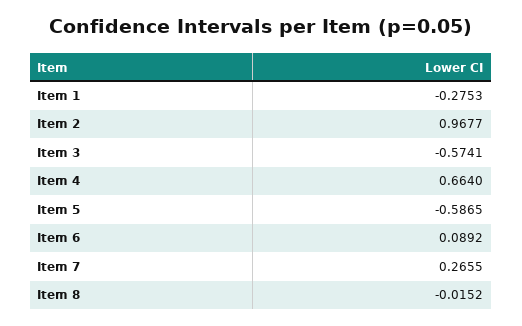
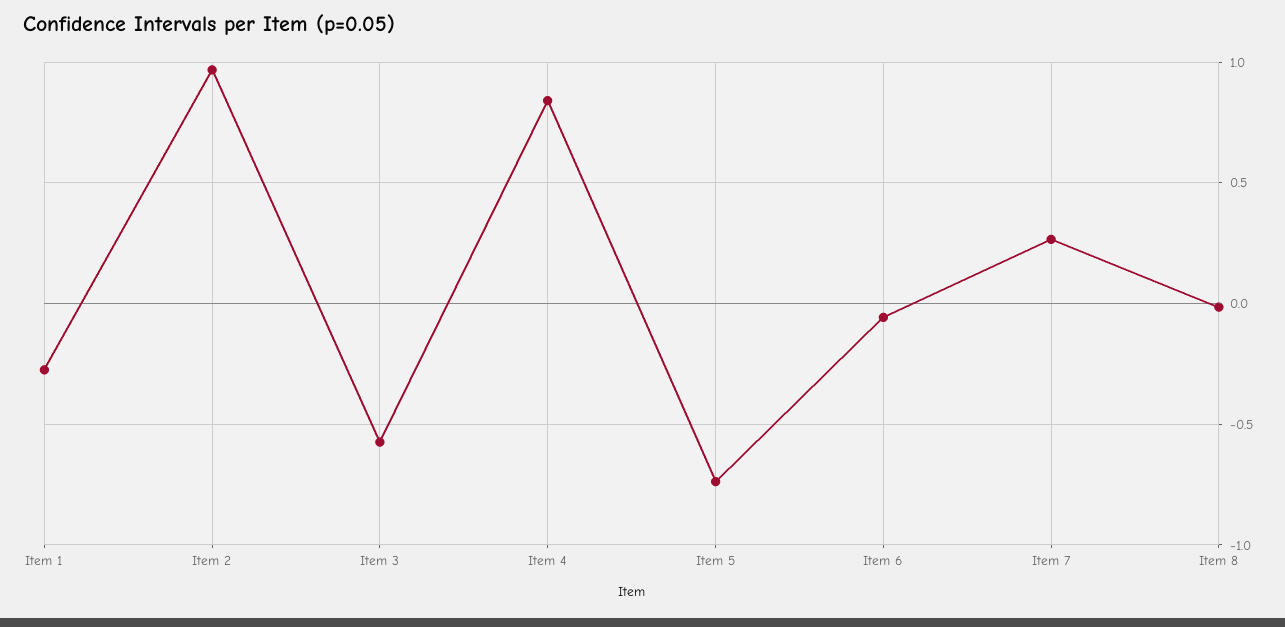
  {
    "Item 1": -0.2753,
    "Item 2": 0.9677,
    "Item 3": -0.5741,
-   "Item 4": 0.664,
+   "Item 4": 0.85,
-   "Item 5": -0.5865,
+   "Item 5": -0.75,
-   "Item 6": 0.0892,
+   "Item 6": -0.05,
    "Item 7": 0.2655,
    "Item 8": -0.0152
  }

